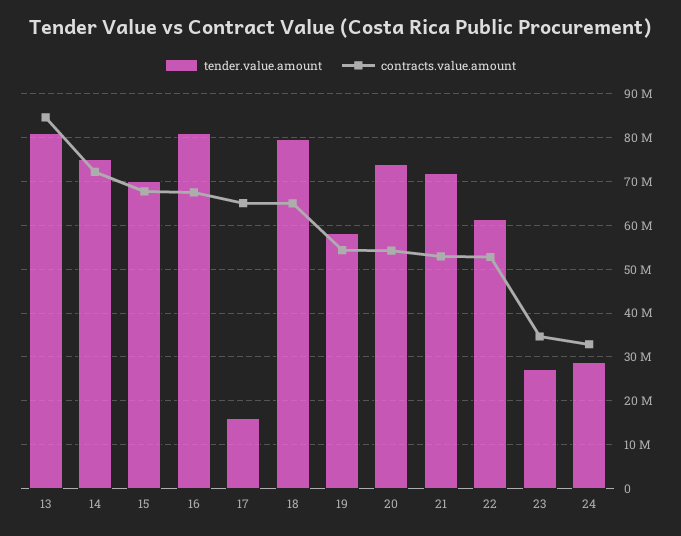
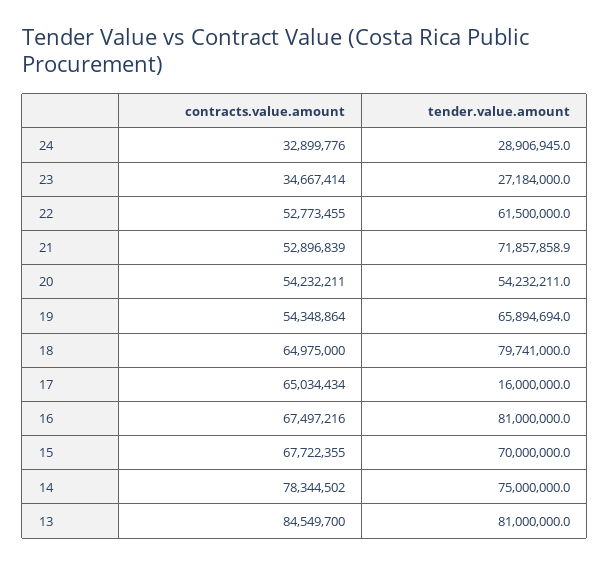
  {
    "tender.value.amount": {
      "13": 81000000,
      "14": 75000000,
      "15": 70000000,
      "16": 81000000,
      "17": 16000000,
      "18": 79741000,
-     "19": 58000000,
+     "19": 65894694,
-     "20": 74000000,
+     "20": 54232211,
      "21": 71857858.9,
      "22": 61500000,
      "23": 27184000,
      "24": 28906945
    },
    "contracts.value.amount": {
      "13": 84549700,
-     "14": 72000000,
+     "14": 78344502,
      "15": 67722355,
      "16": 67497216,
      "17": 65034434,
      "18": 64975000,
      "19": 54348864,
      "20": 54232211,
      "21": 52896839,
      "22": 52773455,
      "23": 34667414,
      "24": 32899776
    }
  }

